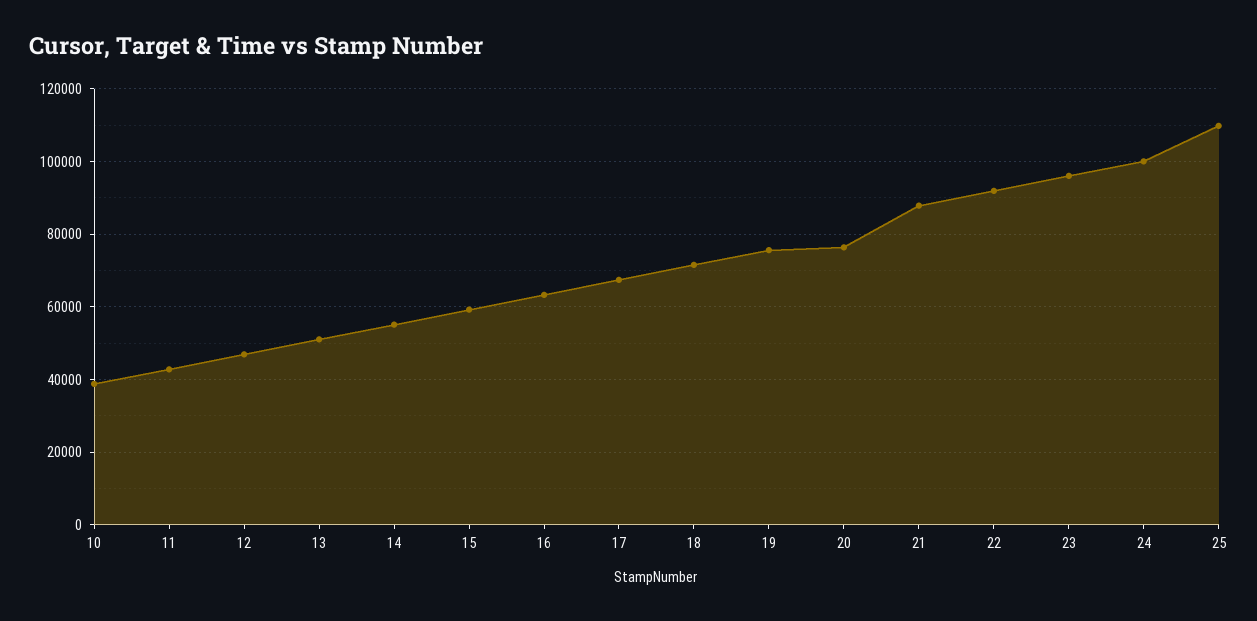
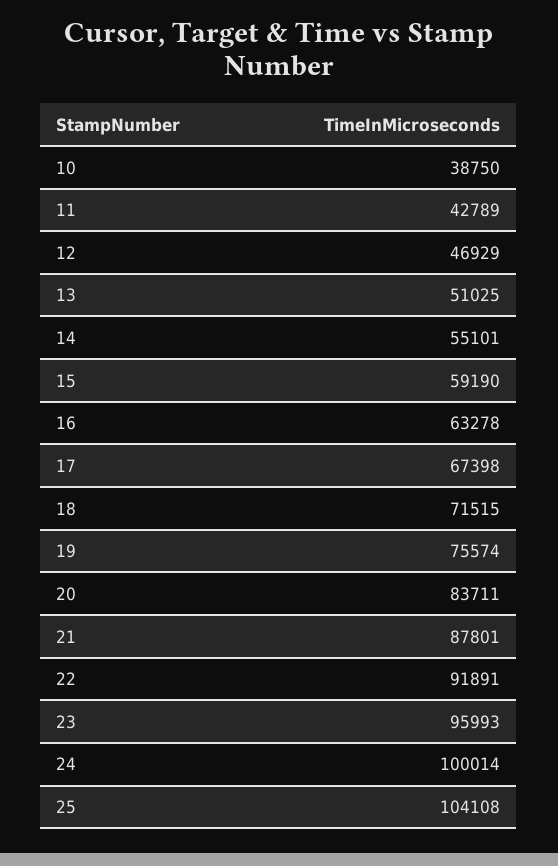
  {
    "10": 38750,
    "11": 42789,
    "12": 46929,
    "13": 51025,
    "14": 55101,
    "15": 59190,
    "16": 63278,
    "17": 67398,
    "18": 71515,
    "19": 75574,
-   "20": 76000,
+   "20": 83711,
    "21": 87801,
    "22": 91891,
    "23": 95993,
    "24": 100014,
-   "25": 110000
+   "25": 104108
  }

